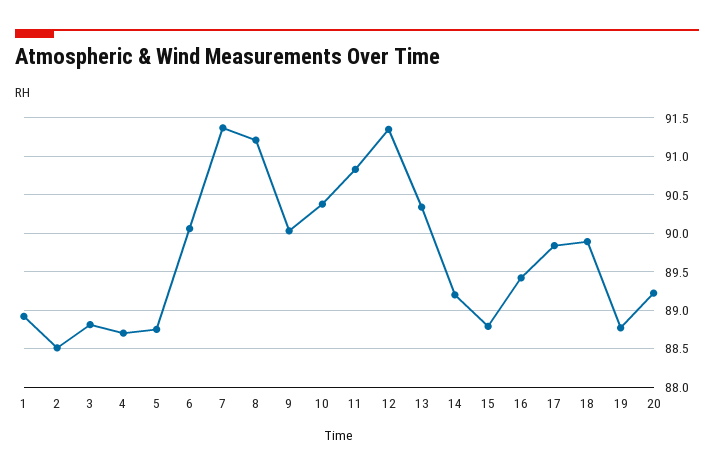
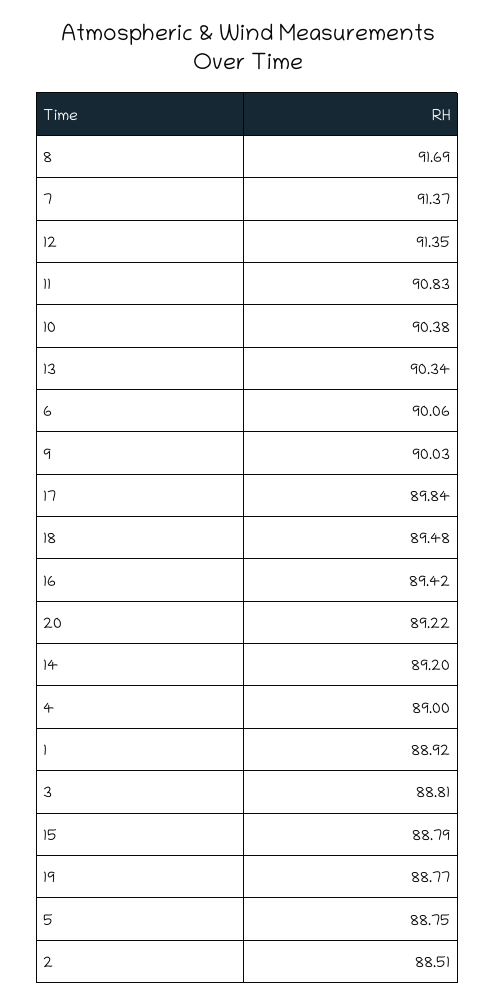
  {
    "1": 88.92,
    "2": 88.51,
    "3": 88.81,
-   "4": 88.7,
+   "4": 89,
    "5": 88.75,
    "6": 90.06,
    "7": 91.37,
-   "8": 91.2,
+   "8": 91.69,
    "9": 90.03,
    "10": 90.38,
    "11": 90.83,
    "12": 91.35,
    "13": 90.34,
    "14": 89.2,
    "15": 88.79,
    "16": 89.42,
    "17": 89.84,
-   "18": 89.9,
+   "18": 89.48,
    "19": 88.77,
    "20": 89.22
  }

